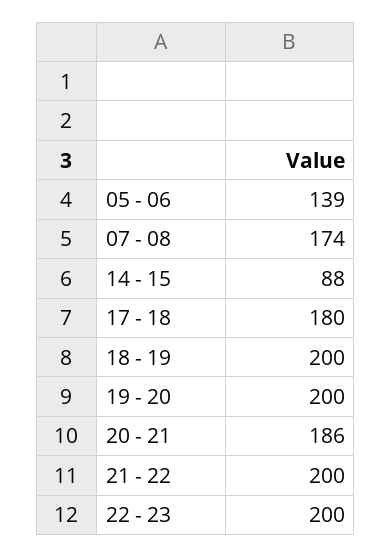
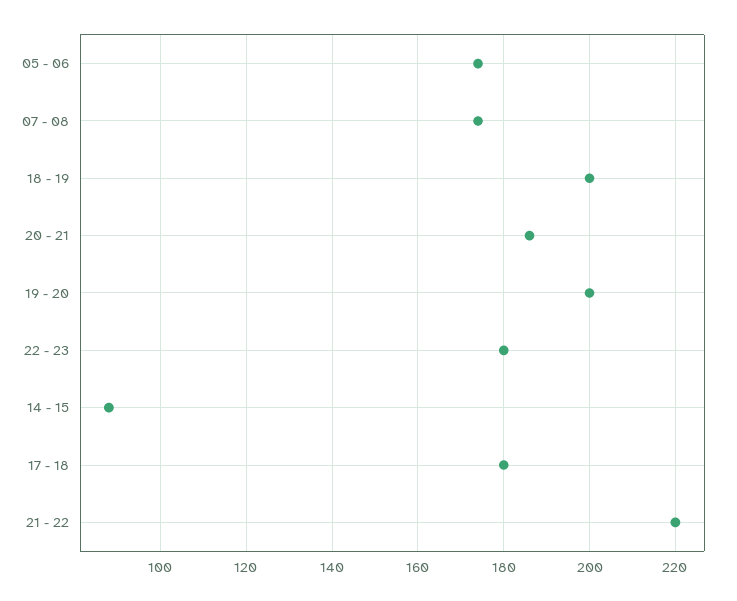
  {
-   "05 - 06": 139,
+   "05 - 06": 175,
    "07 - 08": 174,
    "14 - 15": 88,
    "17 - 18": 180,
    "18 - 19": 200,
    "19 - 20": 200,
    "20 - 21": 186,
-   "21 - 22": 200,
+   "21 - 22": 220,
-   "22 - 23": 200
+   "22 - 23": 180
  }

